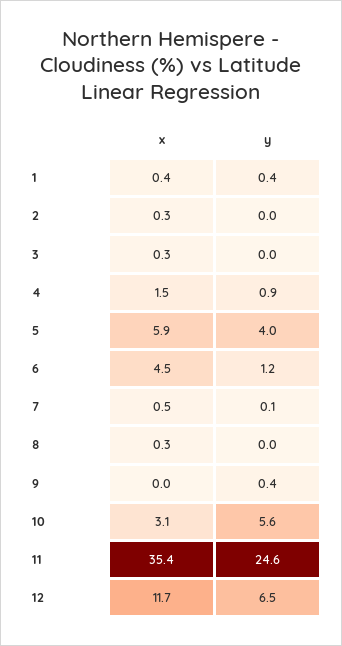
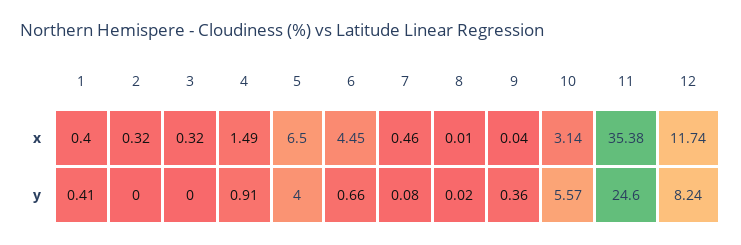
  {
    "x": {
      "1": 0.4,
      "2": 0.32,
      "3": 0.32,
      "4": 1.49,
-     "5": 5.9,
+     "5": 6.5,
      "6": 4.45,
      "7": 0.46,
-     "8": 0.3,
+     "8": 0.01,
      "9": 0.04,
      "10": 3.14,
      "11": 35.38,
      "12": 11.74
    },
    "y": {
      "1": 0.41,
      "2": 0,
      "3": 0,
      "4": 0.91,
      "5": 4,
-     "6": 1.2,
+     "6": 0.66,
      "7": 0.08,
      "8": 0.02,
      "9": 0.36,
      "10": 5.57,
      "11": 24.6,
-     "12": 6.5
+     "12": 8.24
    }
  }

